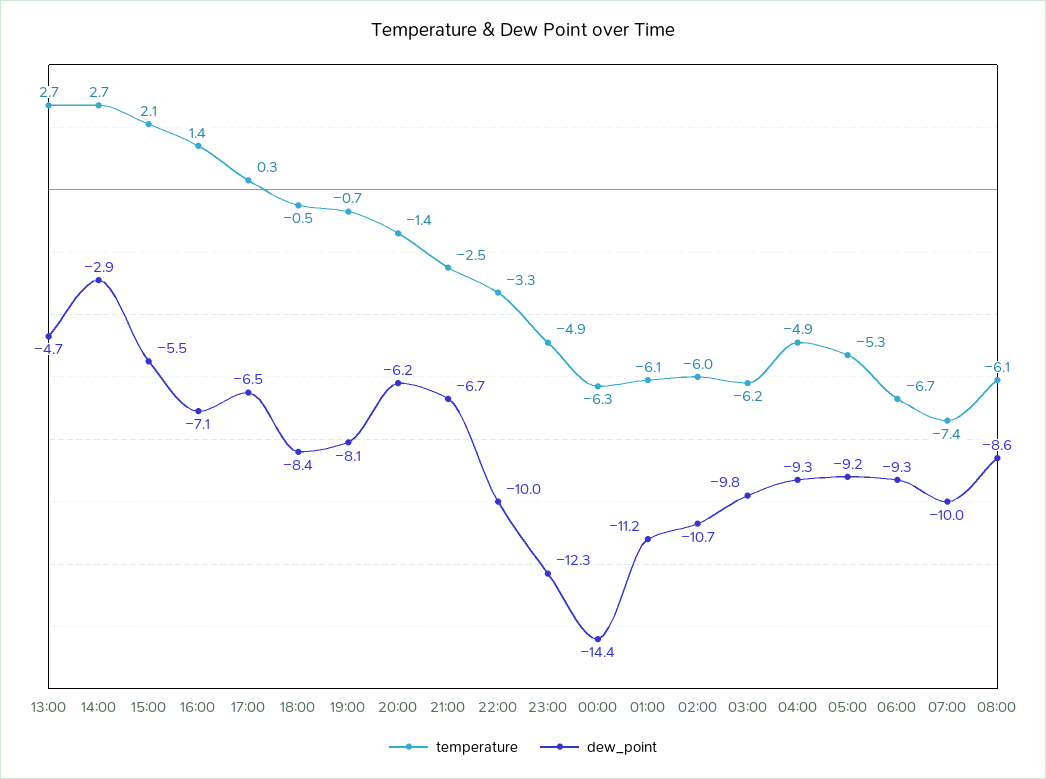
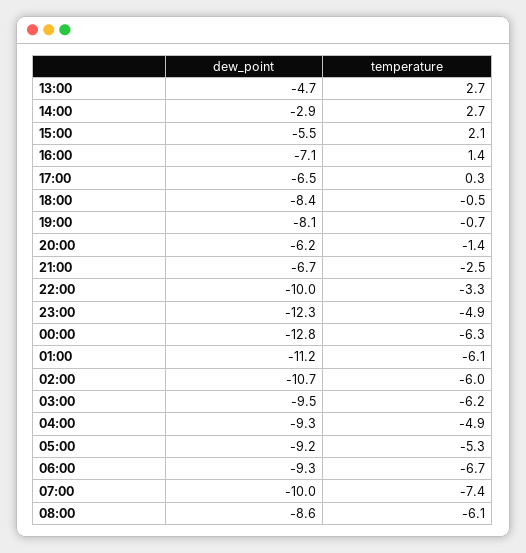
  {
    "temperature": {
      "13:00": 2.7,
      "14:00": 2.7,
      "15:00": 2.1,
      "16:00": 1.4,
      "17:00": 0.3,
      "18:00": -0.5,
      "19:00": -0.7,
      "20:00": -1.4,
      "21:00": -2.5,
      "22:00": -3.3,
      "23:00": -4.9,
      "00:00": -6.3,
      "01:00": -6.1,
      "02:00": -6,
      "03:00": -6.2,
      "04:00": -4.9,
      "05:00": -5.3,
      "06:00": -6.7,
      "07:00": -7.4,
      "08:00": -6.1
    },
    "dew_point": {
      "13:00": -4.7,
      "14:00": -2.9,
      "15:00": -5.5,
      "16:00": -7.1,
      "17:00": -6.5,
      "18:00": -8.4,
      "19:00": -8.1,
      "20:00": -6.2,
      "21:00": -6.7,
      "22:00": -10,
      "23:00": -12.3,
-     "00:00": -14.4,
+     "00:00": -12.8,
      "01:00": -11.2,
      "02:00": -10.7,
-     "03:00": -9.8,
+     "03:00": -9.5,
      "04:00": -9.3,
      "05:00": -9.2,
      "06:00": -9.3,
      "07:00": -10,
      "08:00": -8.6
    }
  }

